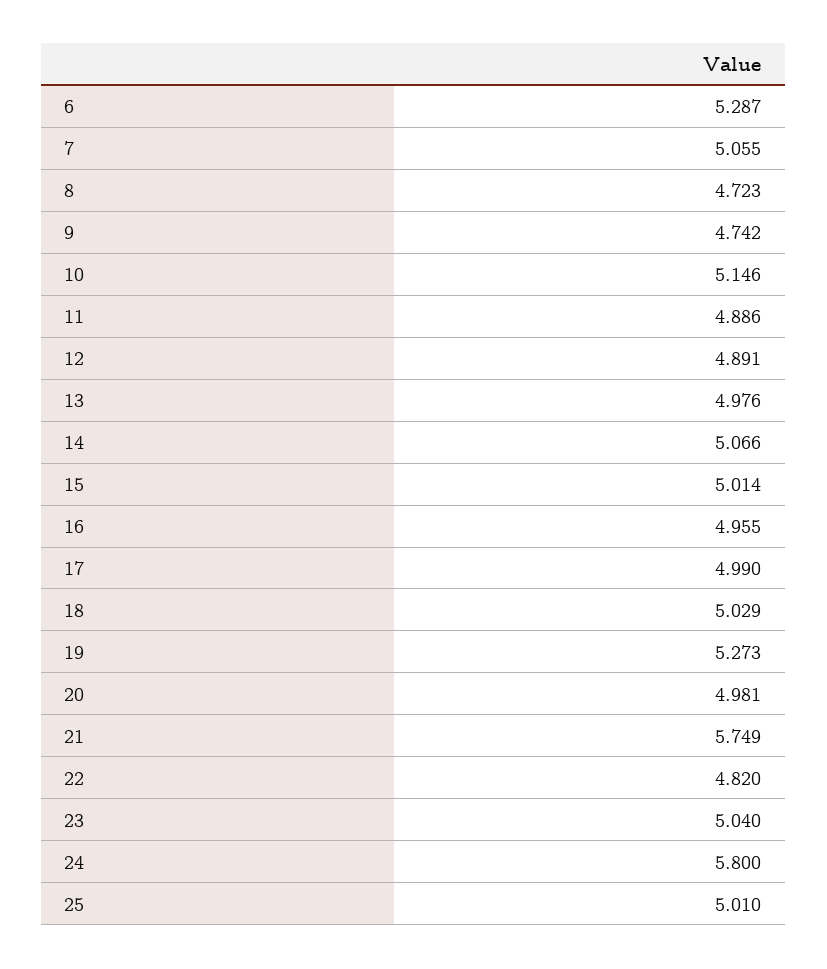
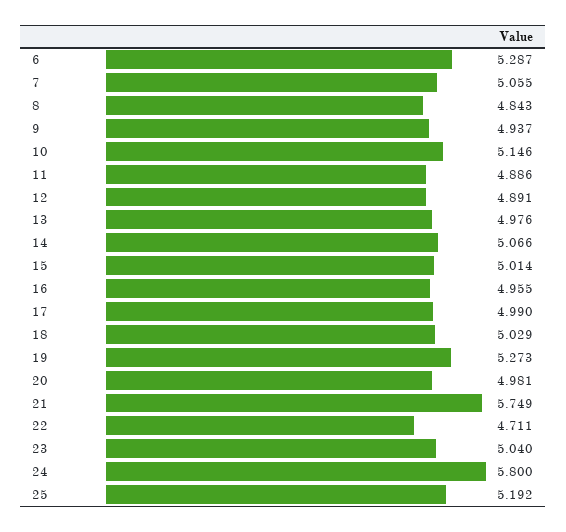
  {
    "6": 5.287,
    "7": 5.055,
-   "8": 4.723,
+   "8": 4.843,
-   "9": 4.742,
+   "9": 4.937,
    "10": 5.146,
    "11": 4.886,
    "12": 4.891,
    "13": 4.976,
    "14": 5.066,
    "15": 5.014,
    "16": 4.955,
    "17": 4.99,
    "18": 5.029,
    "19": 5.273,
    "20": 4.981,
    "21": 5.749,
-   "22": 4.82,
+   "22": 4.711,
    "23": 5.04,
    "24": 5.8,
-   "25": 5.01
+   "25": 5.192
  }

